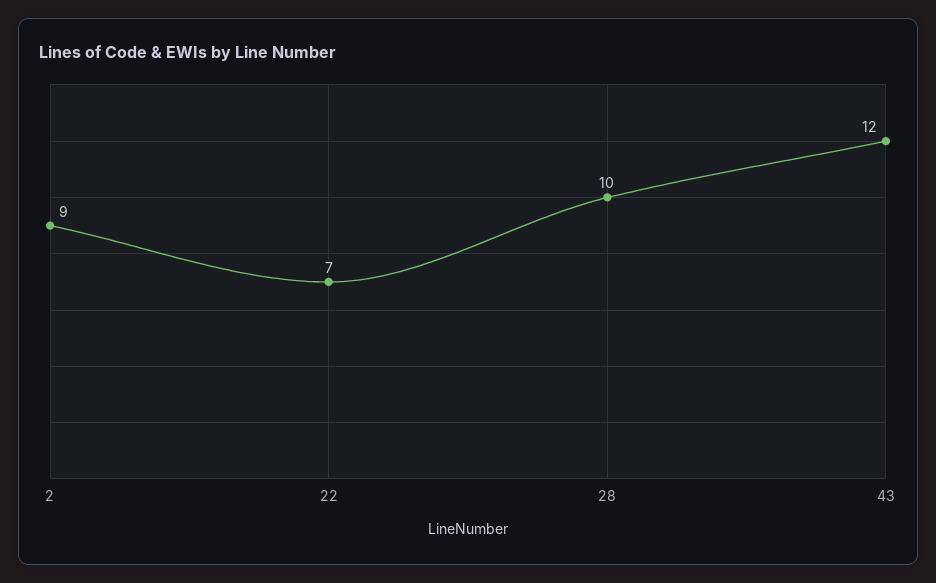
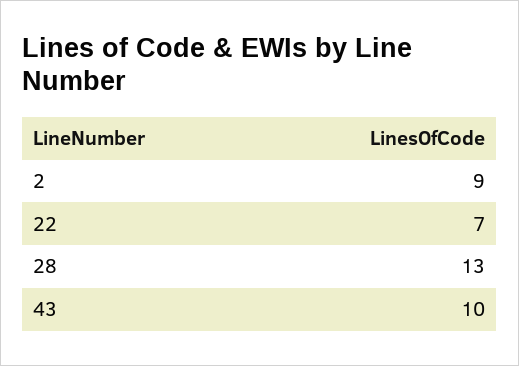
  {
    "2": 9,
    "22": 7,
-   "28": 10,
+   "28": 13,
-   "43": 12
+   "43": 10
  }

